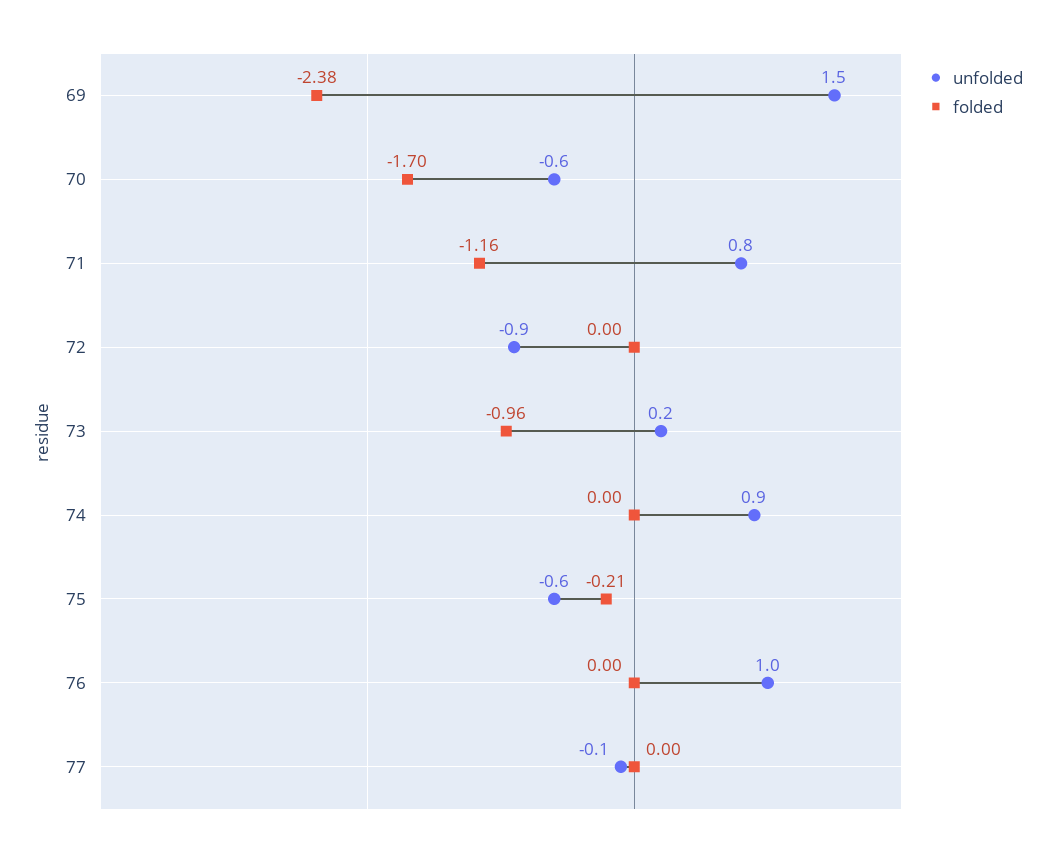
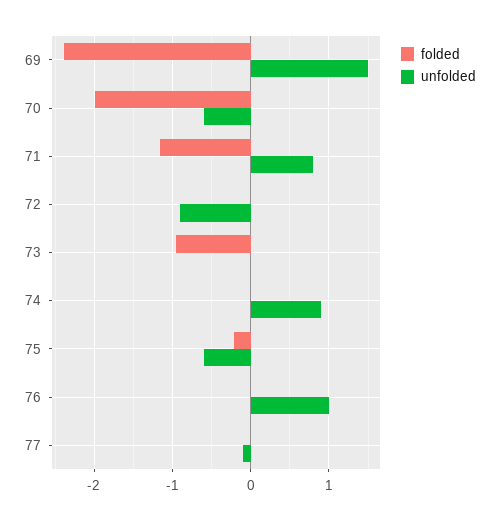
  {
    "unfolded": {
      "69": 1.5,
      "70": -0.6,
      "71": 0.8,
      "72": -0.9,
-     "73": 0.2,
+     "73": 0,
      "74": 0.9,
      "75": -0.6,
      "76": 1,
      "77": -0.1
    },
    "folded": {
      "69": -2.38,
-     "70": -1.7,
+     "70": -2,
      "71": -1.16,
      "72": 0,
      "73": -0.96,
      "74": 0,
      "75": -0.21,
      "76": 0,
      "77": 0
    }
  }

